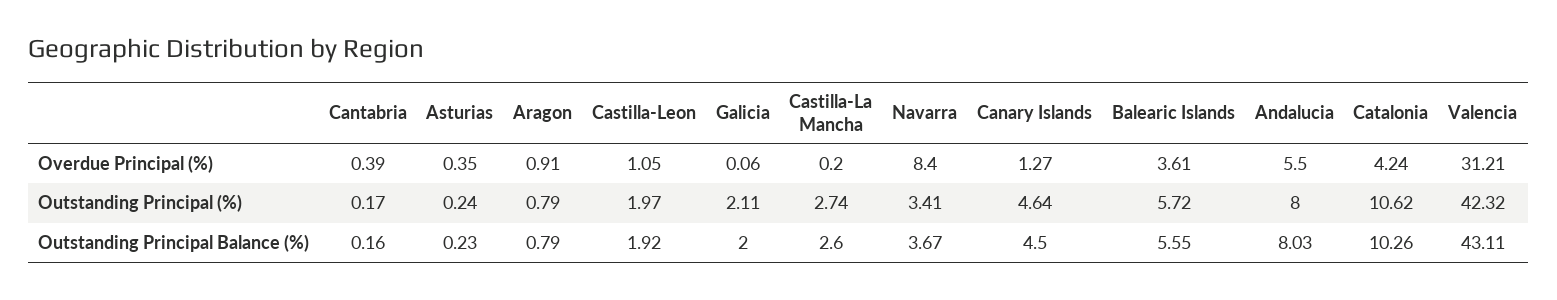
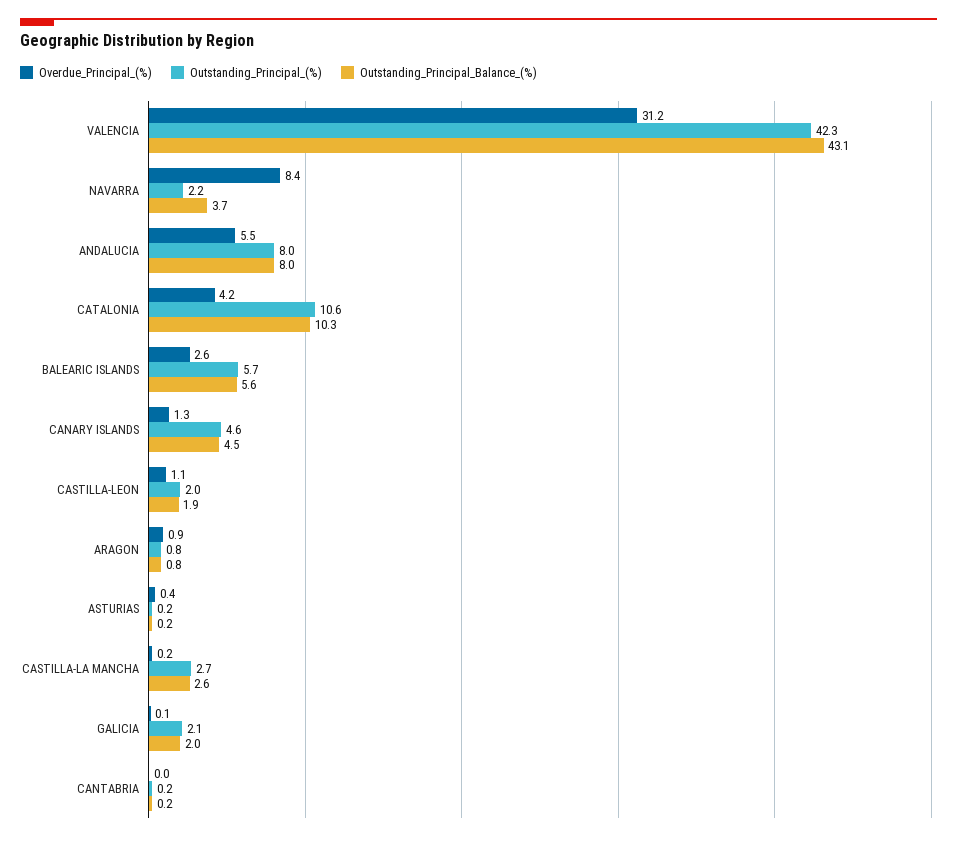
  {
    "Overdue Principal (%)": {
-     "Cantabria": 0.39,
+     "Cantabria": 0,
      "Asturias": 0.35,
      "Aragon": 0.91,
      "Castilla-Leon": 1.05,
      "Galicia": 0.06,
      "Castilla-La Mancha": 0.2,
      "Navarra": 8.4,
      "Canary Islands": 1.27,
-     "Balearic Islands": 3.61,
+     "Balearic Islands": 2.6,
      "Andalucia": 5.5,
      "Catalonia": 4.24,
      "Valencia": 31.21
    },
    "Outstanding Principal (%)": {
      "Cantabria": 0.17,
      "Asturias": 0.24,
      "Aragon": 0.79,
      "Castilla-Leon": 1.97,
      "Galicia": 2.11,
      "Castilla-La Mancha": 2.74,
-     "Navarra": 3.41,
+     "Navarra": 2.2,
      "Canary Islands": 4.64,
      "Balearic Islands": 5.72,
      "Andalucia": 8,
      "Catalonia": 10.62,
      "Valencia": 42.32
    },
    "Outstanding Principal Balance (%)": {
      "Cantabria": 0.16,
      "Asturias": 0.23,
      "Aragon": 0.79,
      "Castilla-Leon": 1.92,
      "Galicia": 2,
      "Castilla-La Mancha": 2.6,
      "Navarra": 3.67,
      "Canary Islands": 4.5,
      "Balearic Islands": 5.55,
      "Andalucia": 8.03,
      "Catalonia": 10.26,
      "Valencia": 43.11
    }
  }

